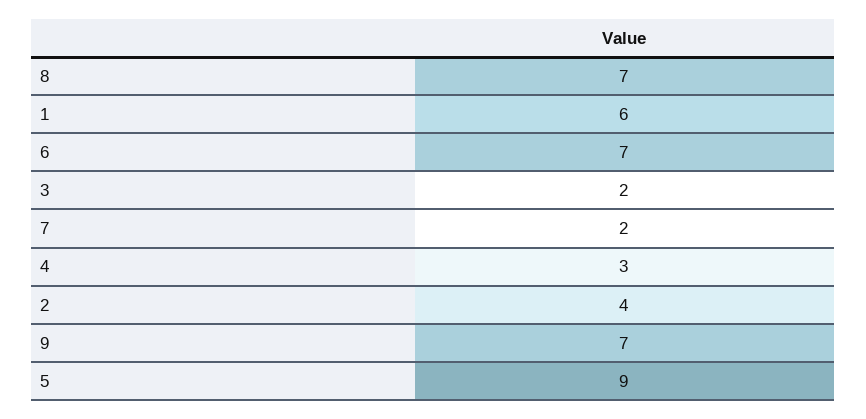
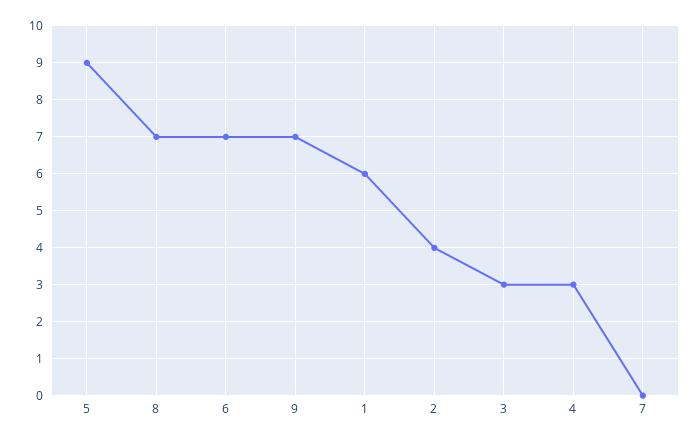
  {
    "8": 7,
    "1": 6,
    "6": 7,
-   "3": 2,
+   "3": 3,
-   "7": 2,
+   "7": 0,
    "4": 3,
    "2": 4,
    "9": 7,
    "5": 9
  }

